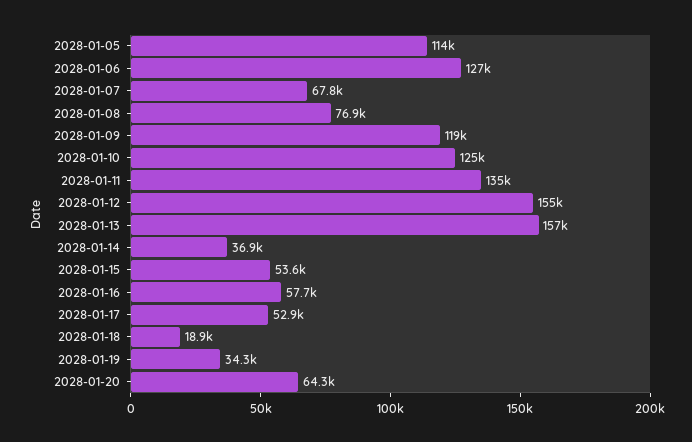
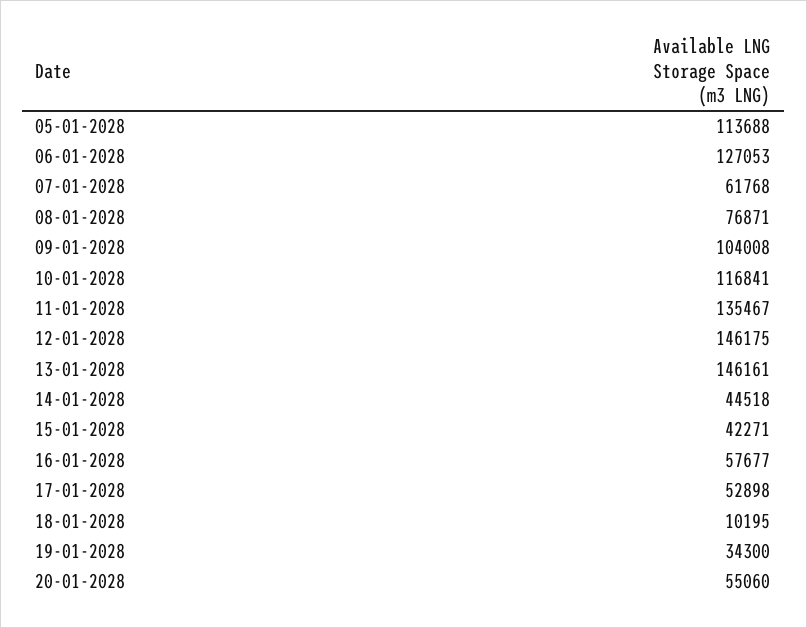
  {
    "2028-01-05": 113688,
    "2028-01-06": 127053,
-   "2028-01-07": 67800,
+   "2028-01-07": 61768,
    "2028-01-08": 76871,
-   "2028-01-09": 119000,
+   "2028-01-09": 104008,
-   "2028-01-10": 125000,
+   "2028-01-10": 116841,
    "2028-01-11": 135467,
-   "2028-01-12": 155000,
+   "2028-01-12": 146175,
-   "2028-01-13": 157000,
+   "2028-01-13": 146161,
-   "2028-01-14": 36900,
+   "2028-01-14": 44518,
-   "2028-01-15": 53600,
+   "2028-01-15": 42271,
    "2028-01-16": 57677,
    "2028-01-17": 52898,
-   "2028-01-18": 18900,
+   "2028-01-18": 10195,
    "2028-01-19": 34300,
-   "2028-01-20": 64300
+   "2028-01-20": 55060
  }

